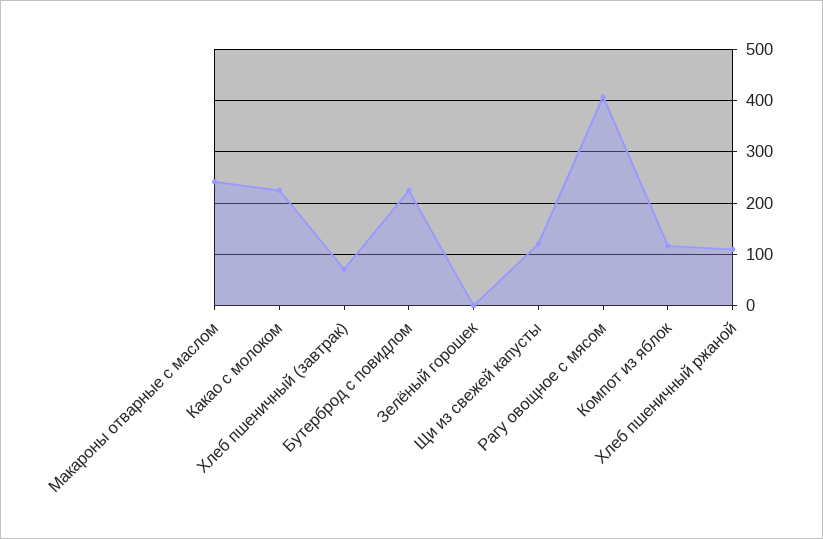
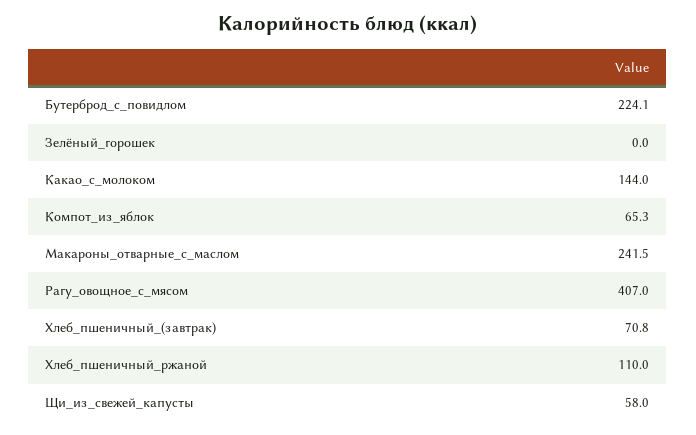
  {
    "Макароны отварные с маслом": 241.5,
-   "Какао с молоком": 220,
+   "Какао с молоком": 144,
    "Хлеб пшеничный (завтрак)": 70.8,
    "Бутерброд с повидлом": 224.1,
    "Зелёный горошек": 0,
-   "Щи из свежей капусты": 120,
+   "Щи из свежей капусты": 58,
    "Рагу овощное с мясом": 407,
-   "Компот из яблок": 120,
+   "Компот из яблок": 65.3,
    "Хлеб пшеничный ржаной": 110
  }

